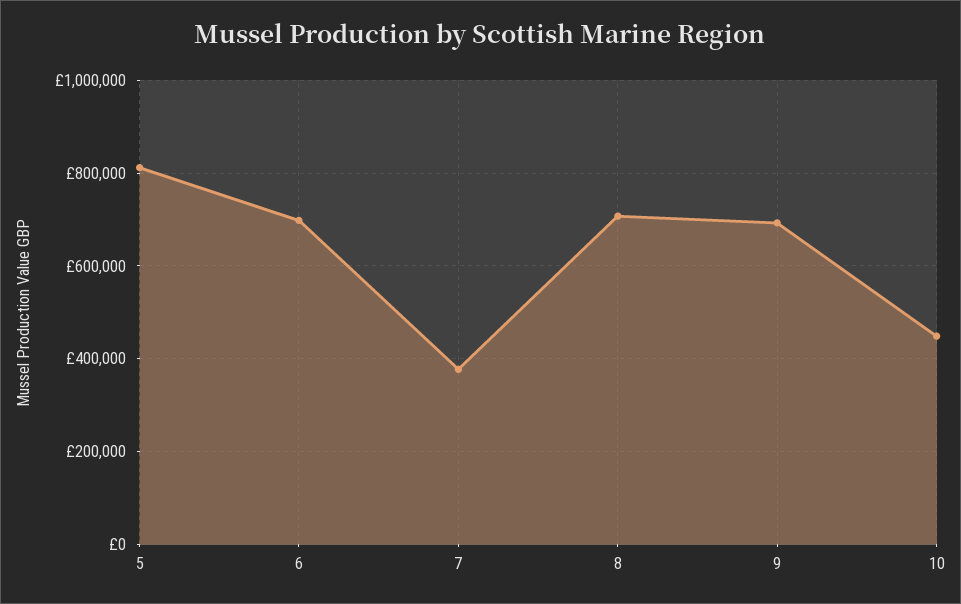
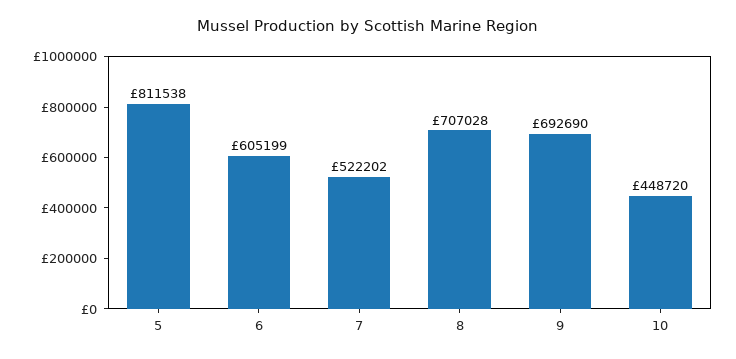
  {
    "5": 811538,
-   "6": 700000,
+   "6": 605199,
-   "7": 380000,
+   "7": 522202,
    "8": 707028,
    "9": 692690,
    "10": 448720
  }

